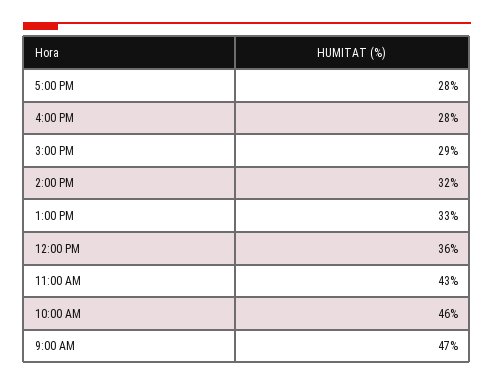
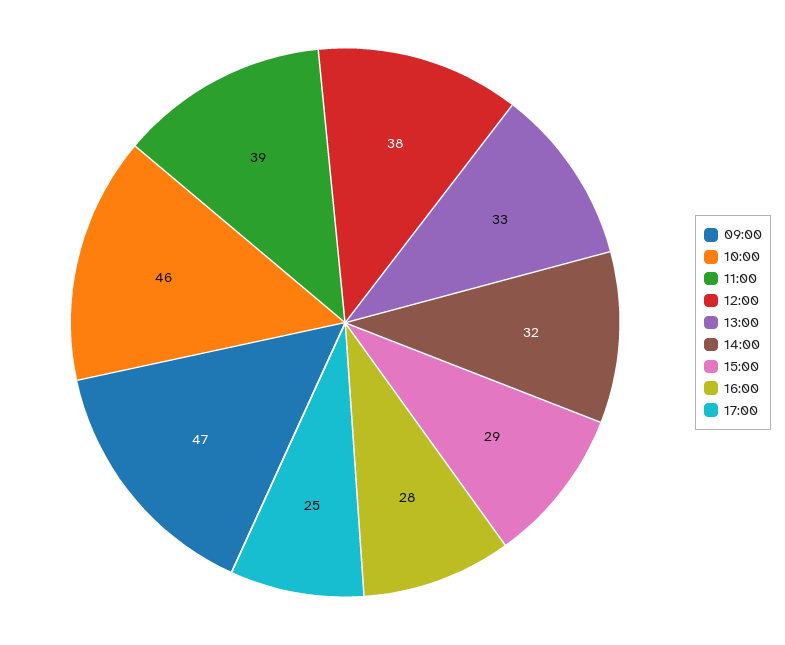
  {
-   "5:00 PM": 28,
+   "5:00 PM": 25,
    "4:00 PM": 28,
    "3:00 PM": 29,
    "2:00 PM": 32,
    "1:00 PM": 33,
-   "12:00 PM": 36,
+   "12:00 PM": 38,
-   "11:00 AM": 43,
+   "11:00 AM": 39,
    "10:00 AM": 46,
    "9:00 AM": 47
  }

